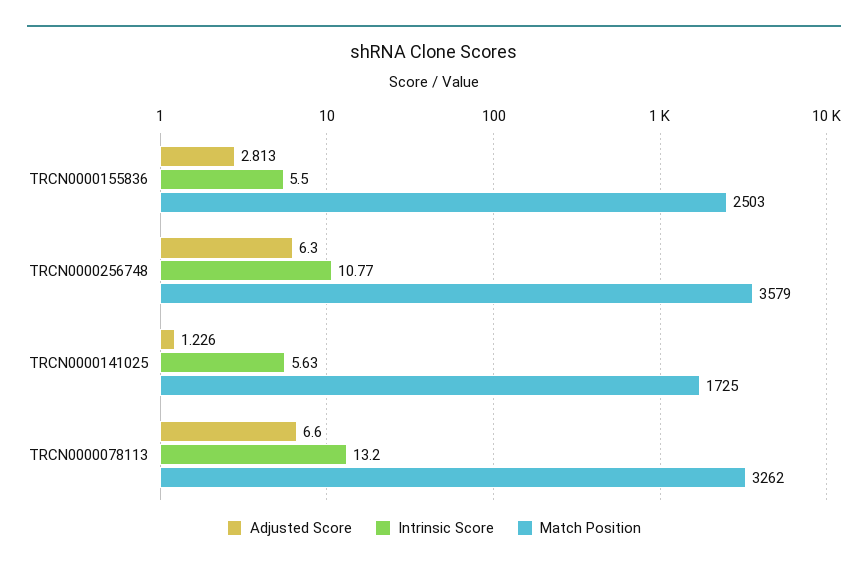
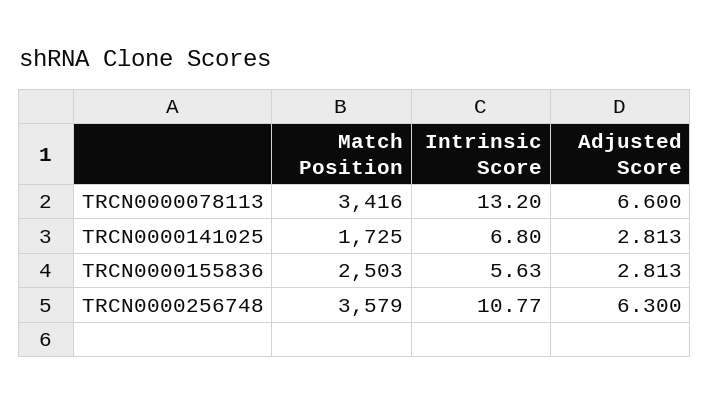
  {
    "Adjusted Score": {
      "TRCN0000155836": 2.813,
      "TRCN0000256748": 6.3,
-     "TRCN0000141025": 1.226,
+     "TRCN0000141025": 2.813,
      "TRCN0000078113": 6.6
    },
    "Intrinsic Score": {
-     "TRCN0000155836": 5.5,
+     "TRCN0000155836": 5.63,
      "TRCN0000256748": 10.77,
-     "TRCN0000141025": 5.63,
+     "TRCN0000141025": 6.8,
      "TRCN0000078113": 13.2
    },
    "Match Position": {
      "TRCN0000155836": 2503,
      "TRCN0000256748": 3579,
      "TRCN0000141025": 1725,
-     "TRCN0000078113": 3262
+     "TRCN0000078113": 3416
    }
  }

